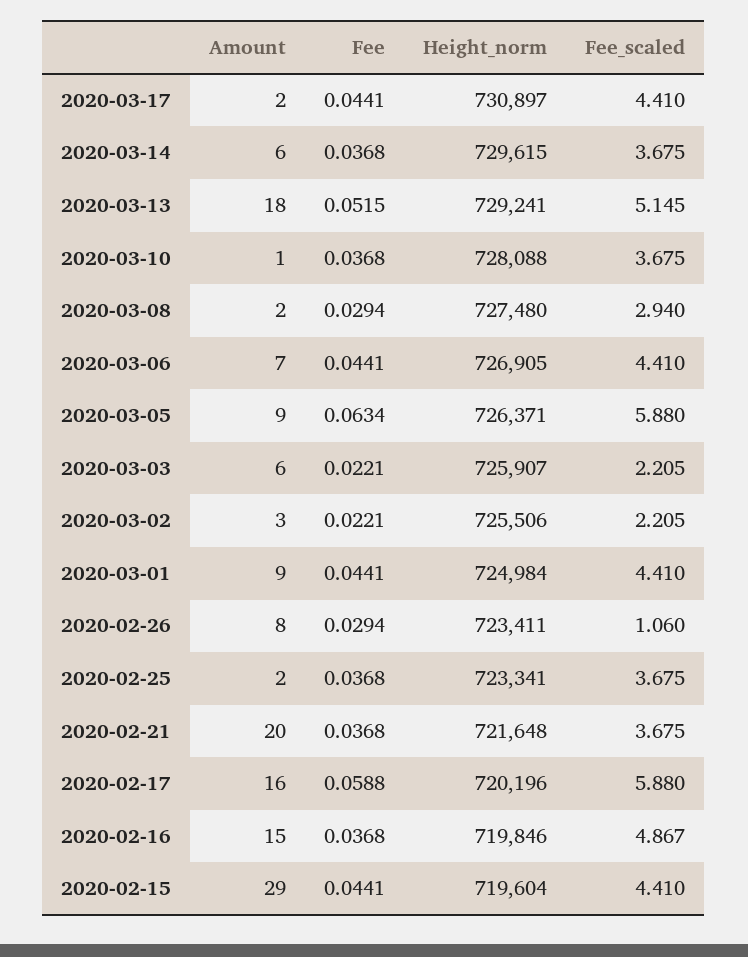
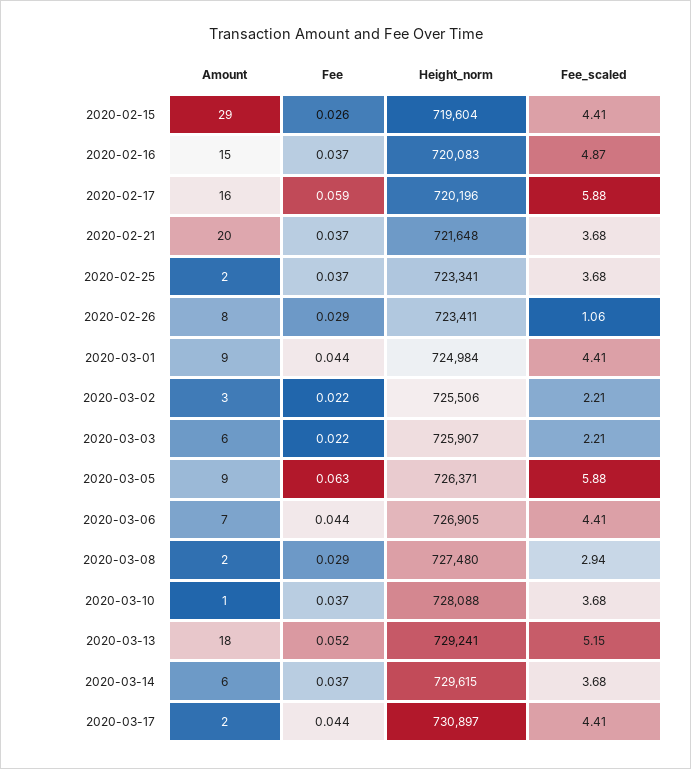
  {
    "Amount": {
      "2020-03-17": 2,
      "2020-03-14": 6,
      "2020-03-13": 18,
      "2020-03-10": 1,
      "2020-03-08": 2,
      "2020-03-06": 7,
      "2020-03-05": 9,
      "2020-03-03": 6,
      "2020-03-02": 3,
      "2020-03-01": 9,
      "2020-02-26": 8,
      "2020-02-25": 2,
      "2020-02-21": 20,
      "2020-02-17": 16,
      "2020-02-16": 15,
      "2020-02-15": 29
    },
    "Fee": {
      "2020-03-17": 0.0441,
      "2020-03-14": 0.0368,
      "2020-03-13": 0.0515,
      "2020-03-10": 0.0368,
      "2020-03-08": 0.0294,
      "2020-03-06": 0.0441,
      "2020-03-05": 0.0634,
      "2020-03-03": 0.0221,
      "2020-03-02": 0.0221,
      "2020-03-01": 0.0441,
      "2020-02-26": 0.0294,
      "2020-02-25": 0.0368,
      "2020-02-21": 0.0368,
      "2020-02-17": 0.0588,
      "2020-02-16": 0.0368,
-     "2020-02-15": 0.0441
+     "2020-02-15": 0.026
    },
    "Height_norm": {
      "2020-03-17": 730897,
      "2020-03-14": 729615,
      "2020-03-13": 729241,
      "2020-03-10": 728088,
      "2020-03-08": 727480,
      "2020-03-06": 726905,
      "2020-03-05": 726371,
      "2020-03-03": 725907,
      "2020-03-02": 725506,
      "2020-03-01": 724984,
      "2020-02-26": 723411,
      "2020-02-25": 723341,
      "2020-02-21": 721648,
      "2020-02-17": 720196,
-     "2020-02-16": 719846,
+     "2020-02-16": 720083,
      "2020-02-15": 719604
    },
    "Fee_scaled": {
      "2020-03-17": 4.41,
      "2020-03-14": 3.675,
      "2020-03-13": 5.145,
      "2020-03-10": 3.675,
      "2020-03-08": 2.94,
      "2020-03-06": 4.41,
      "2020-03-05": 5.88,
      "2020-03-03": 2.205,
      "2020-03-02": 2.205,
      "2020-03-01": 4.41,
      "2020-02-26": 1.06,
      "2020-02-25": 3.675,
      "2020-02-21": 3.675,
      "2020-02-17": 5.88,
      "2020-02-16": 4.867,
      "2020-02-15": 4.41
    }
  }

